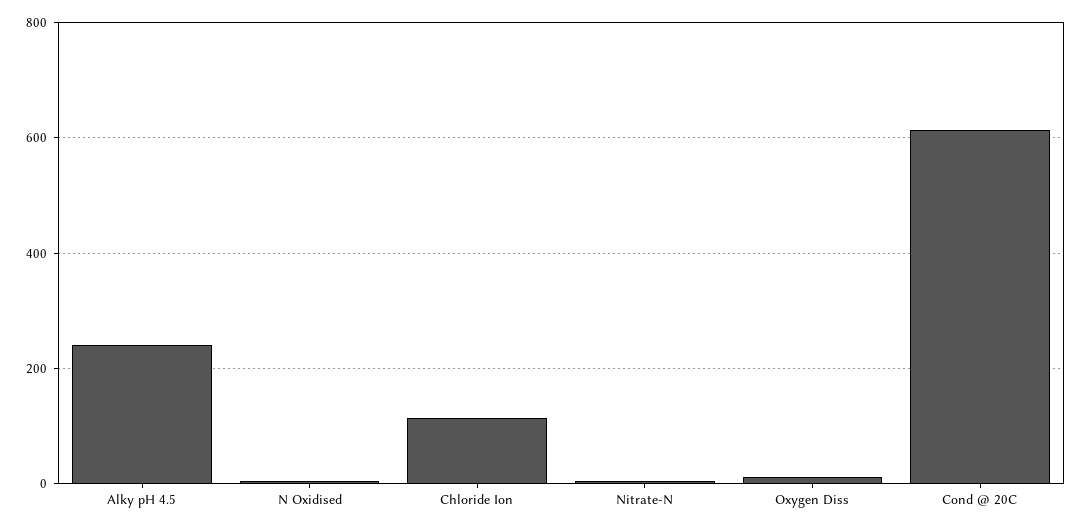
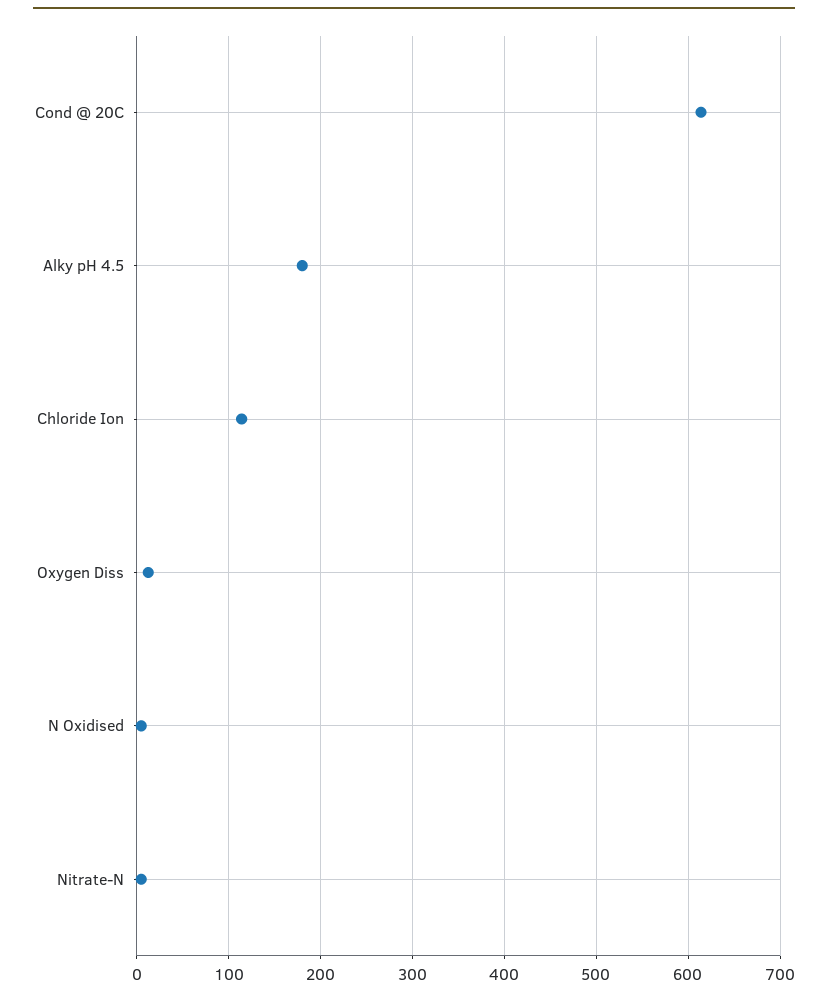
  {
-   "Alky pH 4.5": 240,
+   "Alky pH 4.5": 180,
    "N Oxidised": 0,
    "Chloride Ion": 110,
    "Nitrate-N": 0,
    "Oxygen Diss": 10,
    "Cond @ 20C": 610
  }

